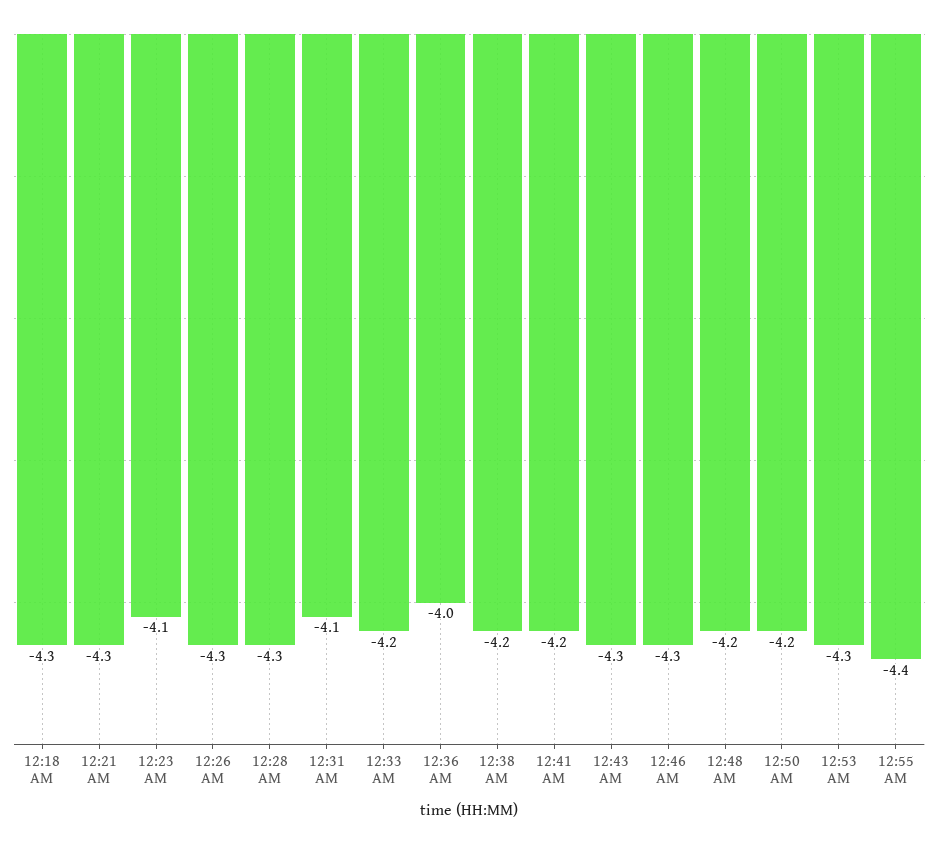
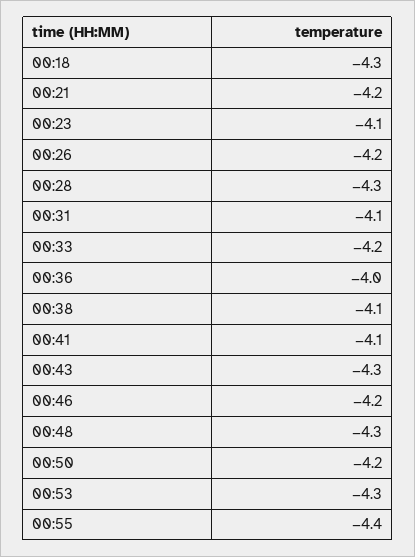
  {
    "12:18 AM": -4.3,
-   "12:21 AM": -4.3,
+   "12:21 AM": -4.2,
    "12:23 AM": -4.1,
-   "12:26 AM": -4.3,
+   "12:26 AM": -4.2,
    "12:28 AM": -4.3,
    "12:31 AM": -4.1,
    "12:33 AM": -4.2,
    "12:36 AM": -4,
-   "12:38 AM": -4.2,
+   "12:38 AM": -4.1,
-   "12:41 AM": -4.2,
+   "12:41 AM": -4.1,
    "12:43 AM": -4.3,
-   "12:46 AM": -4.3,
+   "12:46 AM": -4.2,
-   "12:48 AM": -4.2,
+   "12:48 AM": -4.3,
    "12:50 AM": -4.2,
    "12:53 AM": -4.3,
    "12:55 AM": -4.4
  }

